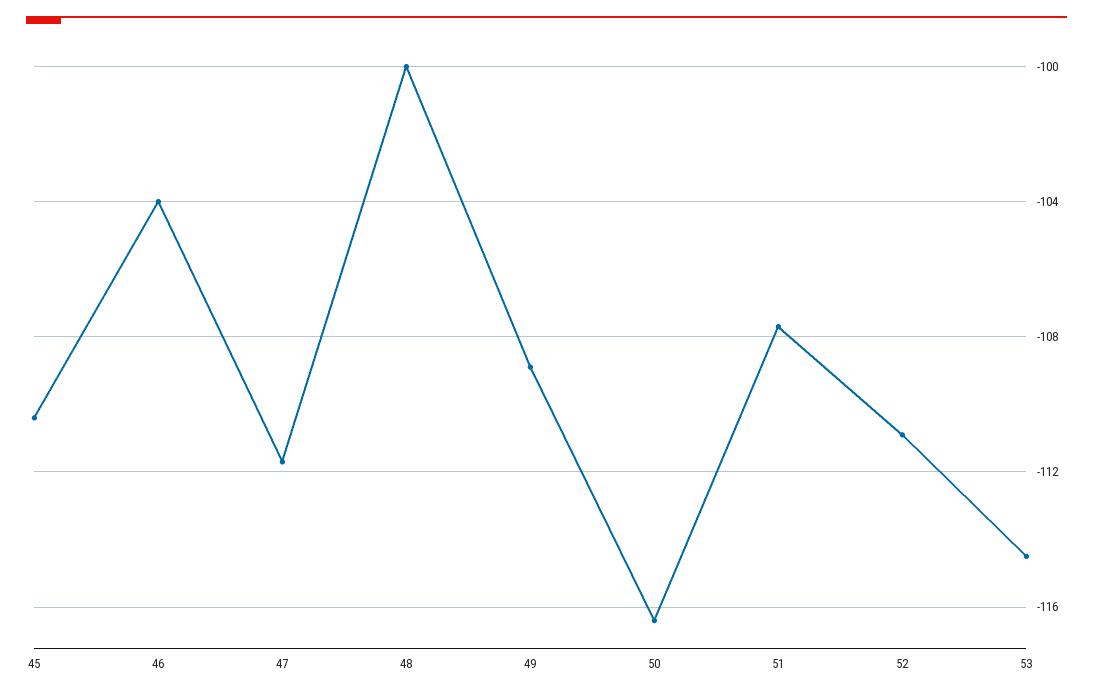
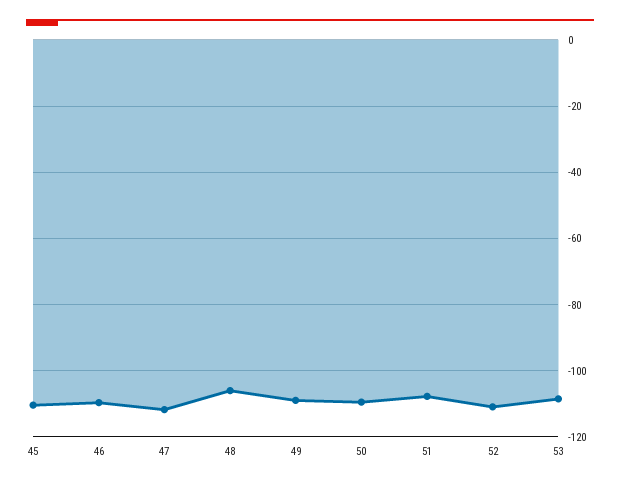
  {
    "45": -110.5,
-   "46": -104,
+   "46": -110,
    "47": -111.5,
-   "48": -100,
+   "48": -106,
    "49": -109,
-   "50": -116.5,
+   "50": -110,
    "51": -107.5,
    "52": -111,
-   "53": -114.5
+   "53": -108
  }

